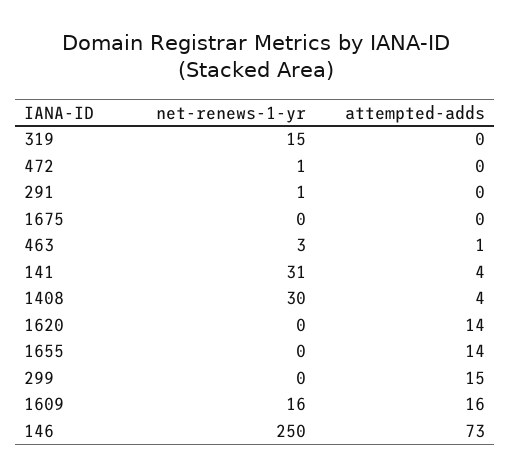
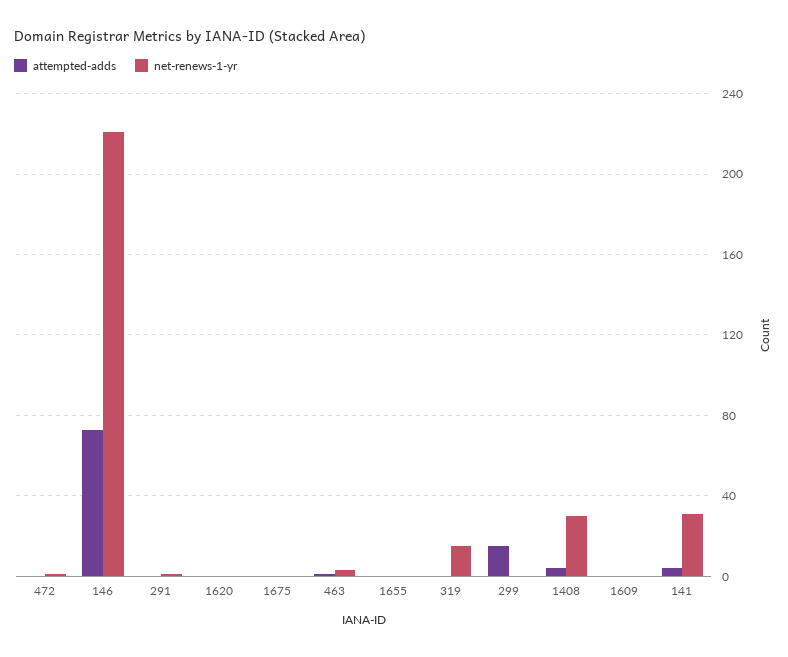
  {
    "net-renews-1-yr": {
      "319": 15,
      "472": 1,
      "291": 1,
      "1675": 0,
      "463": 3,
      "141": 31,
      "1408": 30,
      "1620": 0,
      "1655": 0,
      "299": 0,
-     "1609": 16,
+     "1609": 0,
-     "146": 250
+     "146": 220
    },
    "attempted-adds": {
      "319": 0,
      "472": 0,
      "291": 0,
      "1675": 0,
      "463": 1,
      "141": 4,
      "1408": 4,
-     "1620": 14,
+     "1620": 0,
-     "1655": 14,
+     "1655": 0,
      "299": 15,
-     "1609": 16,
+     "1609": 0,
      "146": 73
    }
  }

